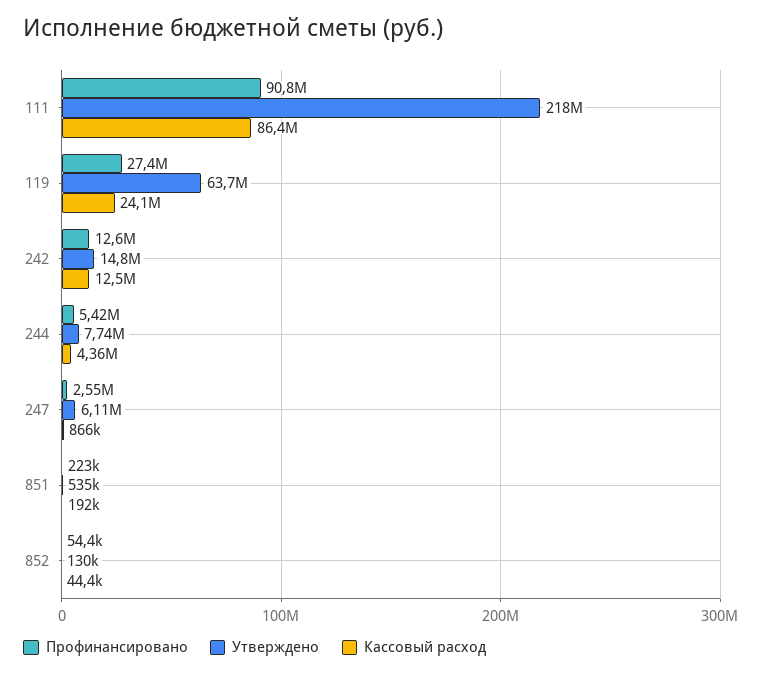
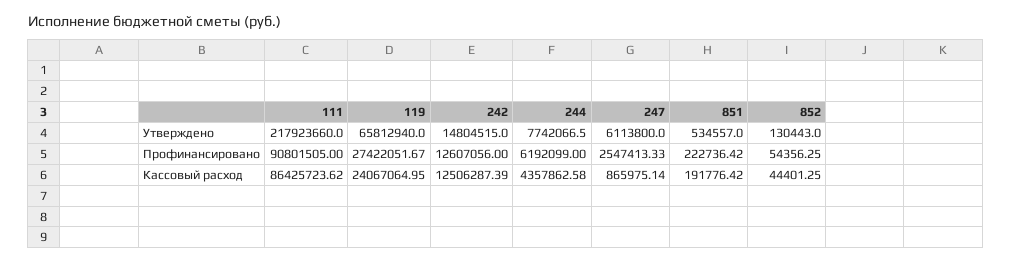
  {
    "Профинансировано": {
      "111": 90801505,
      "119": 27422051.67,
      "242": 12607056,
-     "244": 5420000,
+     "244": 6192099,
      "247": 2547413.33,
      "851": 222736.42,
      "852": 54356.25
    },
    "Утверждено": {
      "111": 217923660,
-     "119": 63700000,
+     "119": 65812940,
      "242": 14804515,
      "244": 7742066.5,
      "247": 6113800,
      "851": 534557,
      "852": 130443
    },
    "Кассовый расход": {
      "111": 86425723.62,
      "119": 24067064.95,
      "242": 12506287.39,
      "244": 4357862.58,
      "247": 865975.14,
      "851": 191776.42,
      "852": 44401.25
    }
  }

